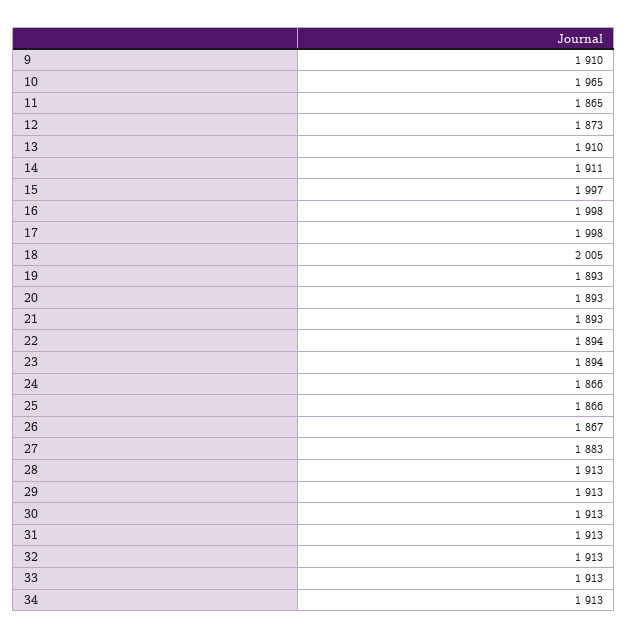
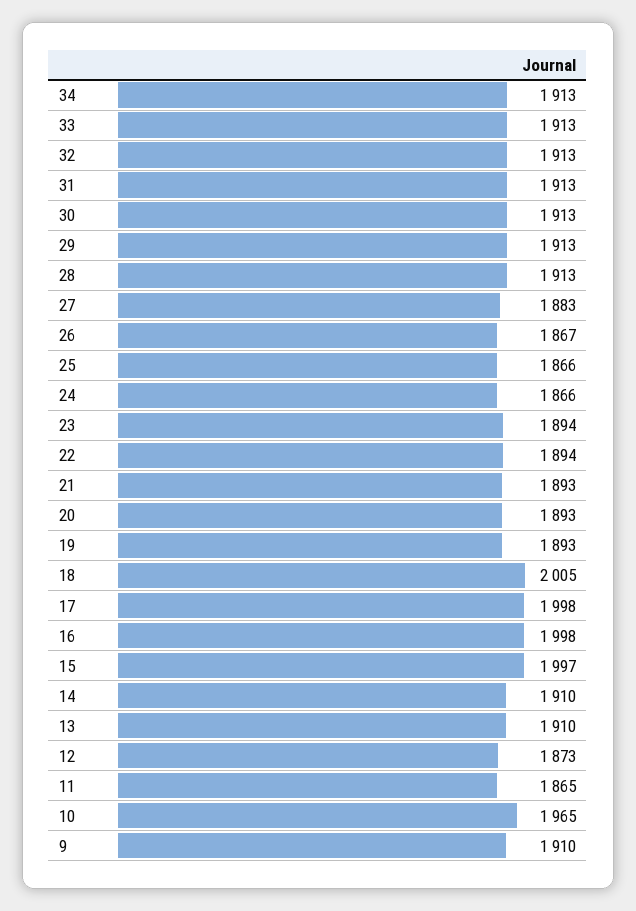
  {
    "9": 1910,
    "10": 1965,
    "11": 1865,
    "12": 1873,
    "13": 1910,
-   "14": 1911,
+   "14": 1910,
    "15": 1997,
    "16": 1998,
    "17": 1998,
    "18": 2005,
    "19": 1893,
    "20": 1893,
    "21": 1893,
    "22": 1894,
    "23": 1894,
    "24": 1866,
    "25": 1866,
    "26": 1867,
    "27": 1883,
    "28": 1913,
    "29": 1913,
    "30": 1913,
    "31": 1913,
    "32": 1913,
    "33": 1913,
    "34": 1913
  }

